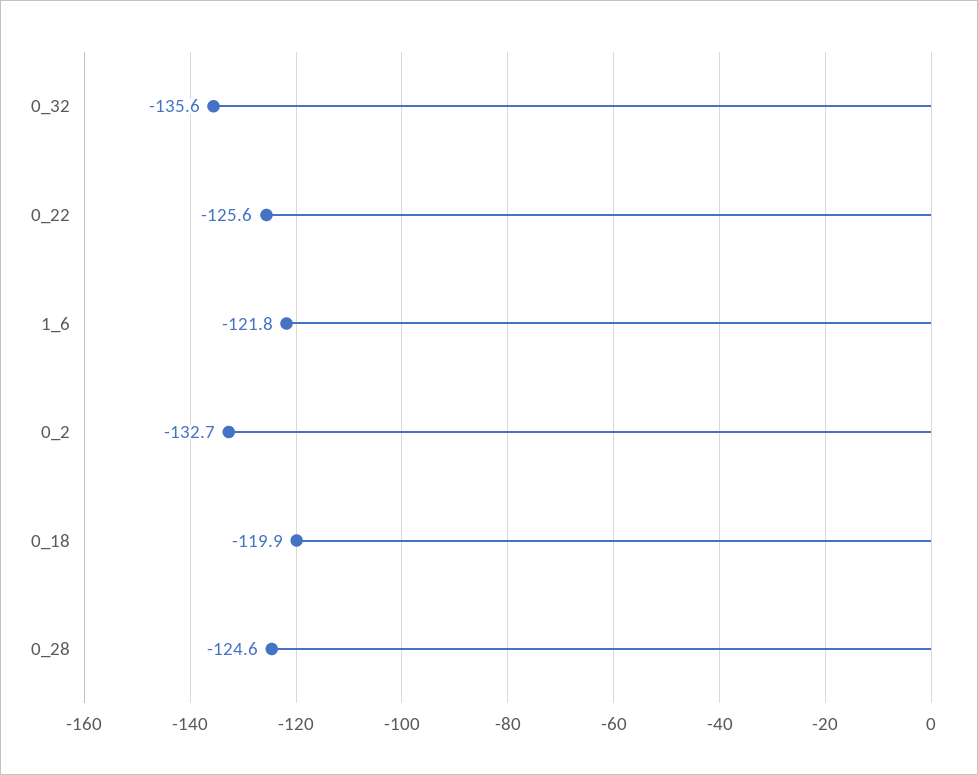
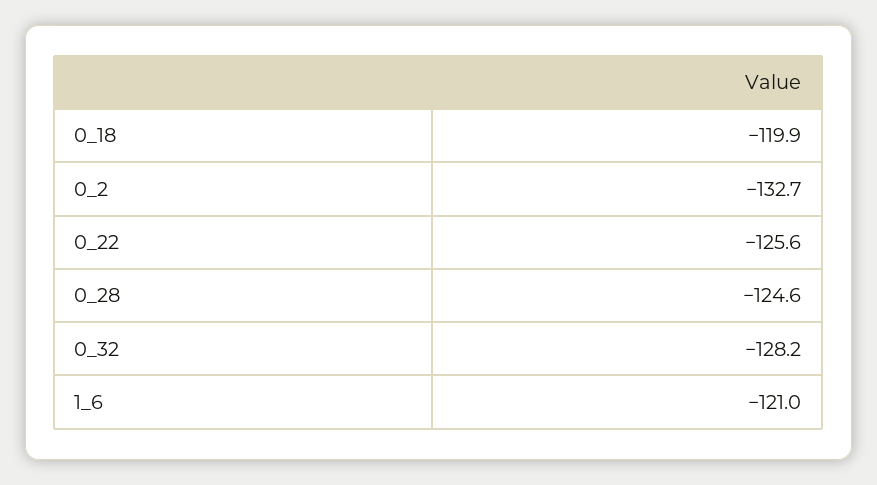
  {
-   "0_32": -135.6,
+   "0_32": -128.2,
    "0_22": -125.6,
-   "1_6": -121.8,
+   "1_6": -121,
    "0_2": -132.7,
    "0_18": -119.9,
    "0_28": -124.6
  }

